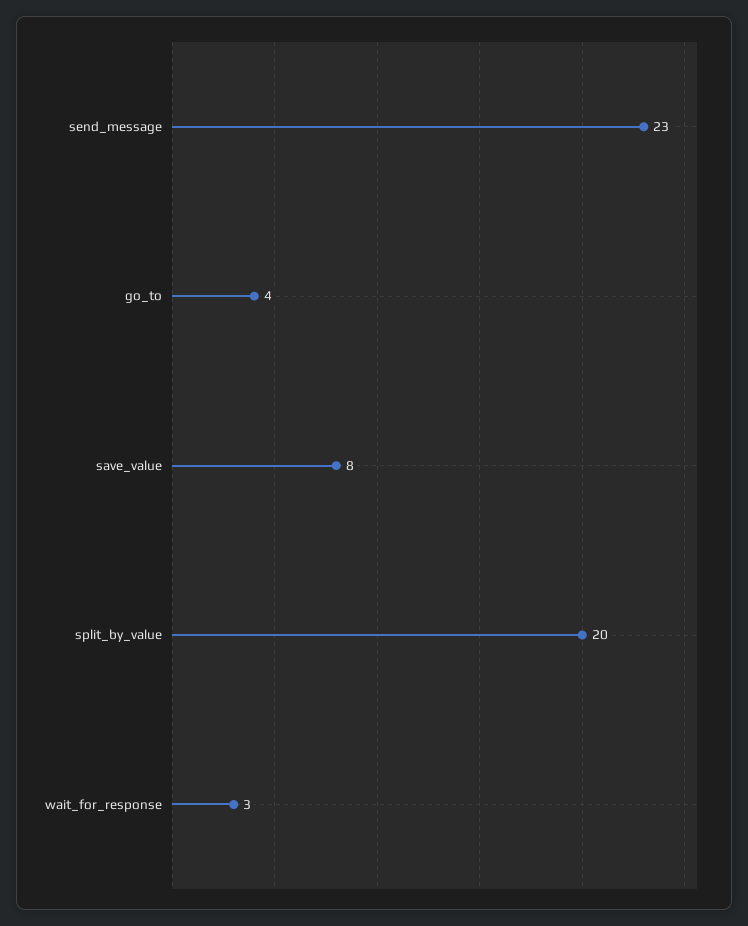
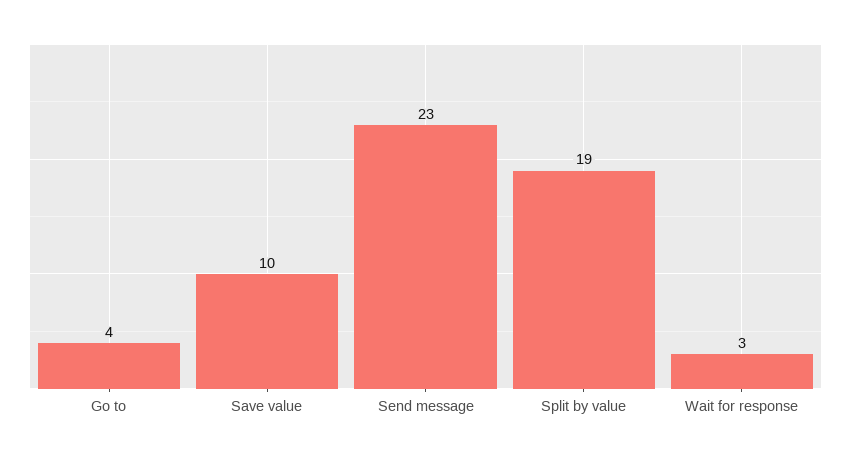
  {
    "send_message": 23,
    "go_to": 4,
-   "save_value": 8,
+   "save_value": 10,
-   "split_by_value": 20,
+   "split_by_value": 19,
    "wait_for_response": 3
  }

